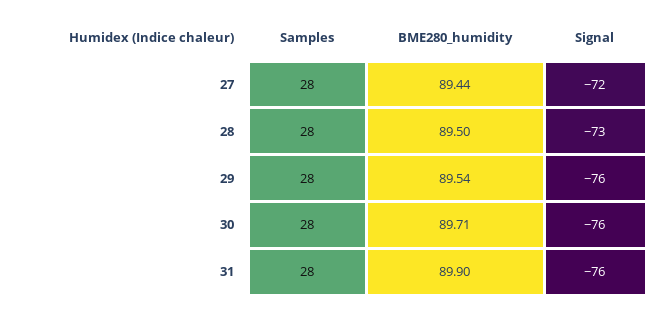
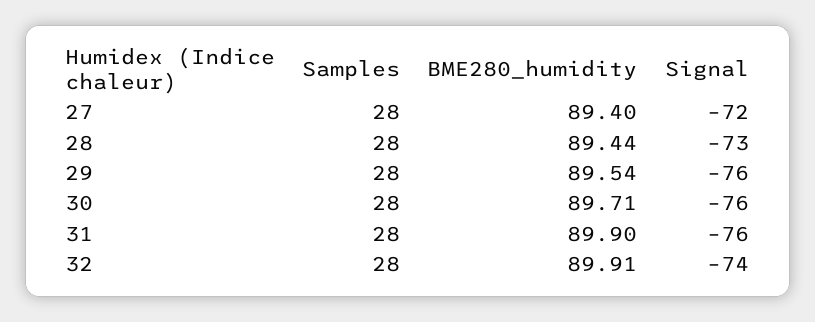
  {
    "Samples": {
      "27": 28,
      "28": 28,
      "29": 28,
      "30": 28,
-     "31": 28
+     "31": 28,
+     "32": 28
    },
    "BME280_humidity": {
-     "27": 89.44,
+     "27": 89.4,
-     "28": 89.5,
+     "28": 89.44,
      "29": 89.54,
      "30": 89.71,
-     "31": 89.9
+     "31": 89.9,
+     "32": 89.91
    },
    "Signal": {
      "27": -72,
      "28": -73,
      "29": -76,
      "30": -76,
-     "31": -76
+     "31": -76,
+     "32": -74
    }
  }

